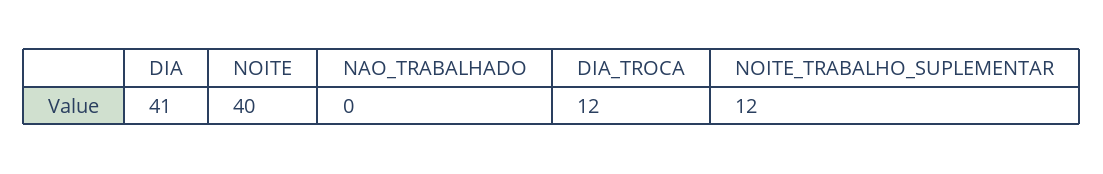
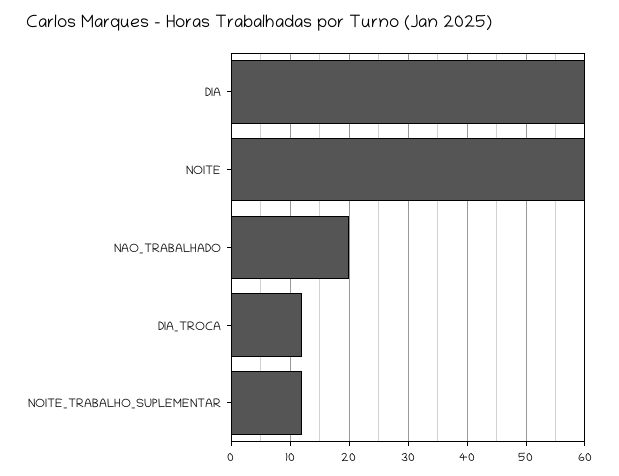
  {
-   "DIA": 41,
+   "DIA": 60,
-   "NOITE": 40,
+   "NOITE": 60,
-   "NAO_TRABALHADO": 0,
+   "NAO_TRABALHADO": 20,
    "DIA_TROCA": 12,
    "NOITE_TRABALHO_SUPLEMENTAR": 12
  }

